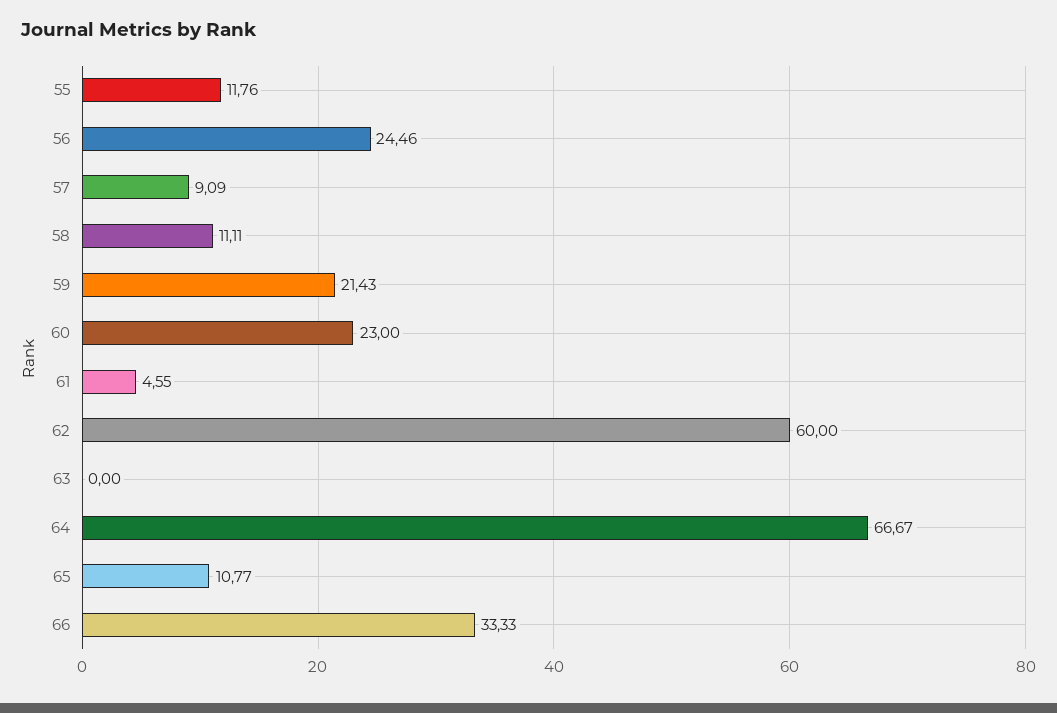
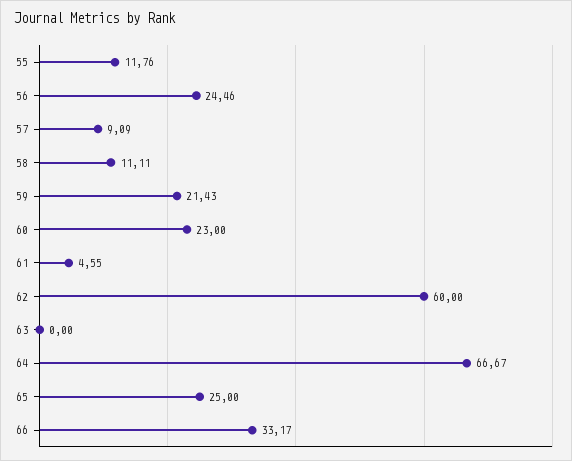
  {
    "55": 11.76,
    "56": 24.46,
    "57": 9.09,
    "58": 11.11,
    "59": 21.43,
    "60": 23,
    "61": 4.55,
    "62": 60,
    "63": 0,
    "64": 66.67,
-   "65": 10.77,
+   "65": 25,
-   "66": 33.33
+   "66": 33.17
  }

